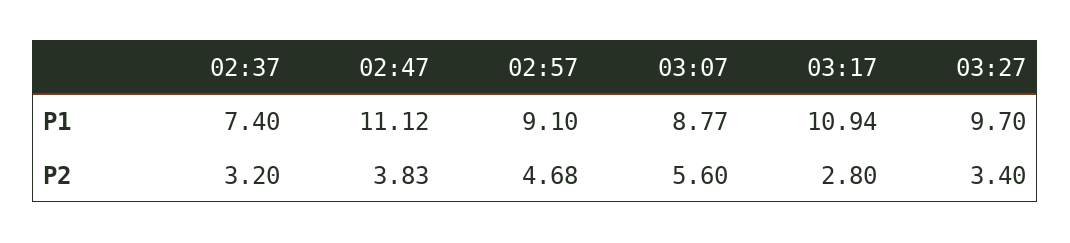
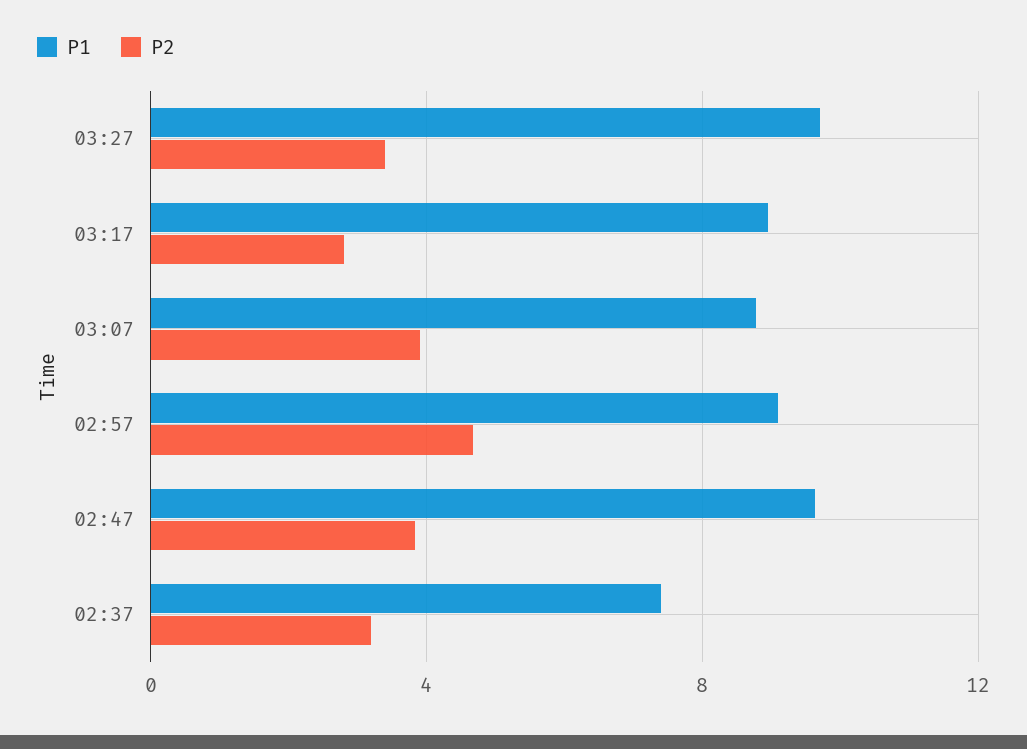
  {
    "P1": {
      "02:37": 7.4,
-     "02:47": 11.12,
+     "02:47": 9.5,
      "02:57": 9.1,
      "03:07": 8.77,
-     "03:17": 10.94,
+     "03:17": 9,
      "03:27": 9.7
    },
    "P2": {
      "02:37": 3.2,
      "02:47": 3.83,
      "02:57": 4.68,
-     "03:07": 5.6,
+     "03:07": 4,
      "03:17": 2.8,
      "03:27": 3.4
    }
  }

